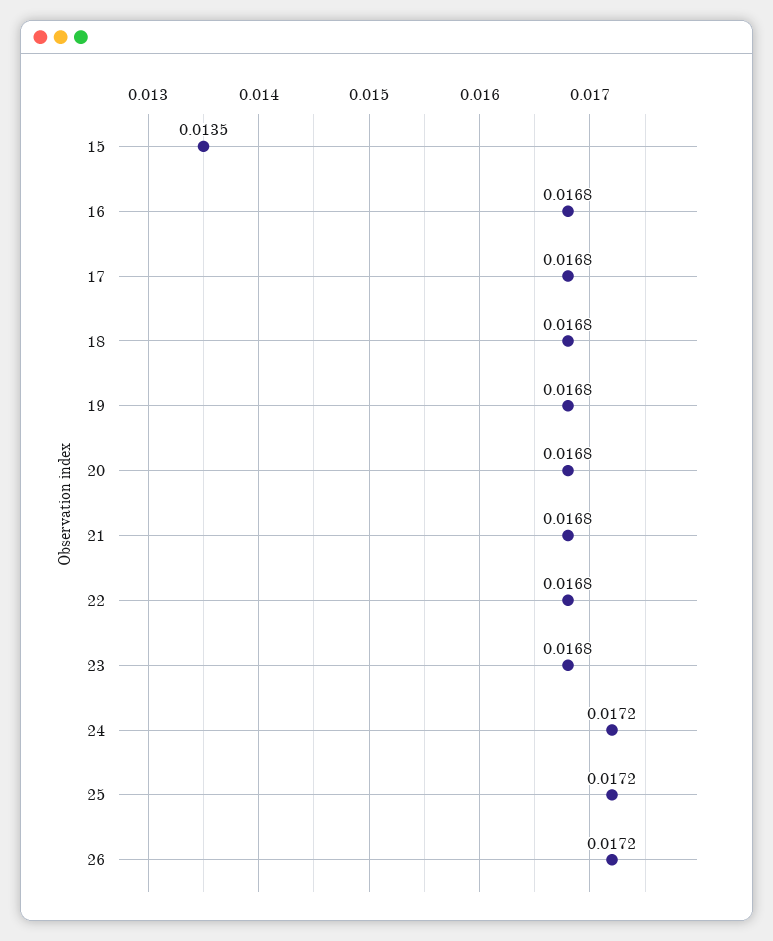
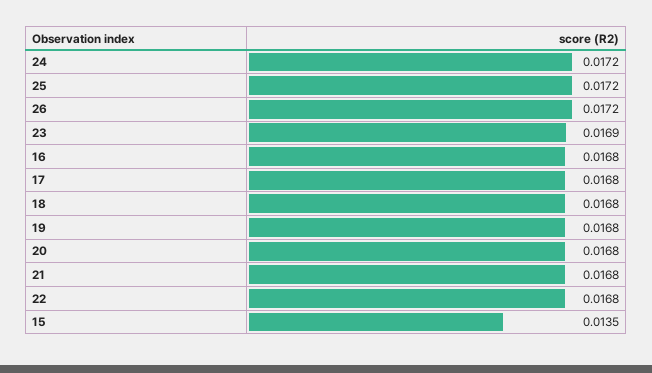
  {
    "15": 0.0135,
    "16": 0.0168,
    "17": 0.0168,
    "18": 0.0168,
    "19": 0.0168,
    "20": 0.0168,
    "21": 0.0168,
    "22": 0.0168,
-   "23": 0.0168,
+   "23": 0.0169,
    "24": 0.0172,
    "25": 0.0172,
    "26": 0.0172
  }

